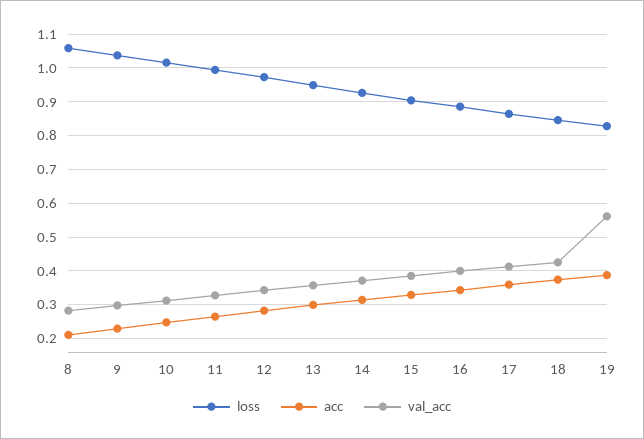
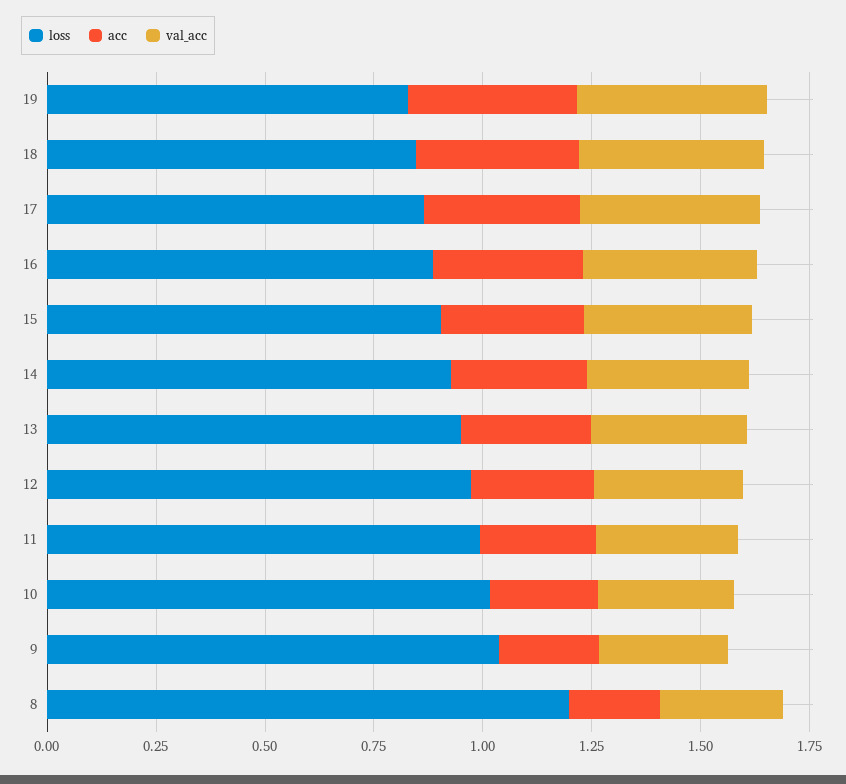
  {
    "loss": {
-     "8": 1.06,
+     "8": 1.2,
      "9": 1.04,
      "10": 1.02,
      "11": 1,
      "12": 0.98,
      "13": 0.94,
      "14": 0.92,
      "15": 0.9,
      "16": 0.88,
      "17": 0.86,
      "18": 0.84,
      "19": 0.82
    },
    "acc": {
      "8": 0.22,
      "9": 0.22,
      "10": 0.24,
      "11": 0.26,
      "12": 0.28,
      "13": 0.3,
      "14": 0.32,
      "15": 0.32,
      "16": 0.34,
      "17": 0.36,
      "18": 0.38,
      "19": 0.38
    },
    "val_acc": {
      "8": 0.28,
      "9": 0.3,
      "10": 0.32,
      "11": 0.32,
      "12": 0.34,
      "13": 0.36,
      "14": 0.38,
      "15": 0.38,
      "16": 0.4,
      "17": 0.42,
      "18": 0.42,
-     "19": 0.56
+     "19": 0.45
    }
  }

